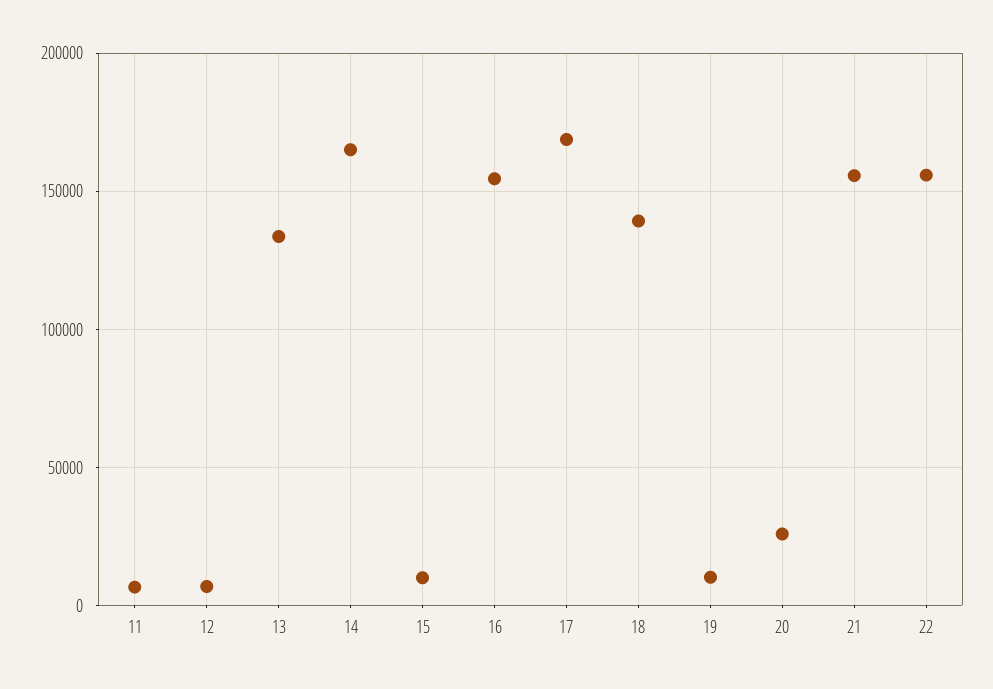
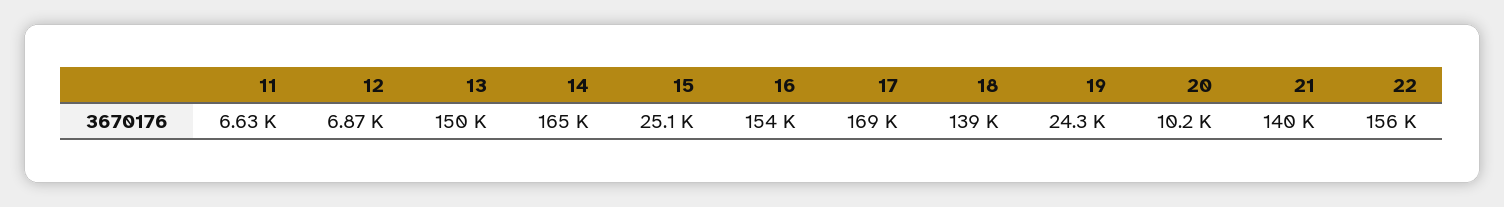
  {
    "11": 6630,
    "12": 6870,
-   "13": 135000,
+   "13": 150000,
    "14": 165000,
-   "15": 10000,
+   "15": 25100,
    "16": 154000,
    "17": 169000,
    "18": 139000,
-   "19": 10000,
+   "19": 24300,
-   "20": 25000,
+   "20": 10200,
-   "21": 155000,
+   "21": 140000,
    "22": 156000
  }

